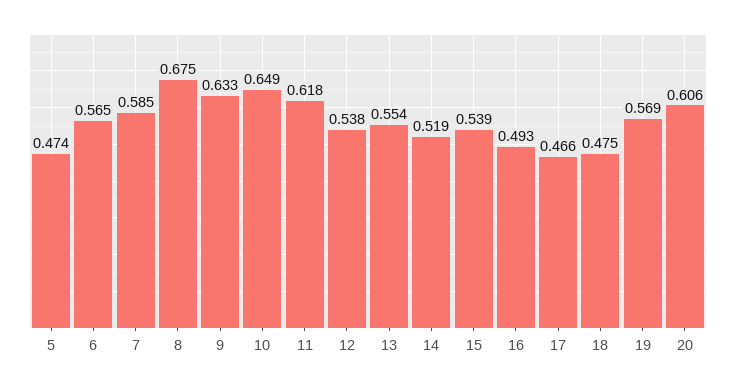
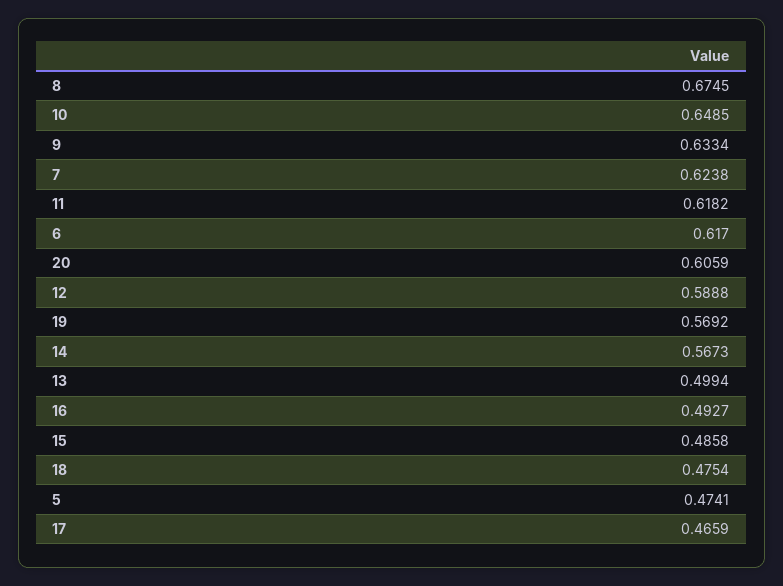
  {
    "5": 0.4741,
-   "6": 0.565,
+   "6": 0.617,
-   "7": 0.585,
+   "7": 0.6238,
    "8": 0.6745,
    "9": 0.6334,
    "10": 0.6485,
    "11": 0.6182,
-   "12": 0.538,
+   "12": 0.5888,
-   "13": 0.554,
+   "13": 0.4994,
-   "14": 0.519,
+   "14": 0.5673,
-   "15": 0.539,
+   "15": 0.4858,
    "16": 0.4927,
    "17": 0.4659,
    "18": 0.4754,
    "19": 0.5692,
    "20": 0.6059
  }

